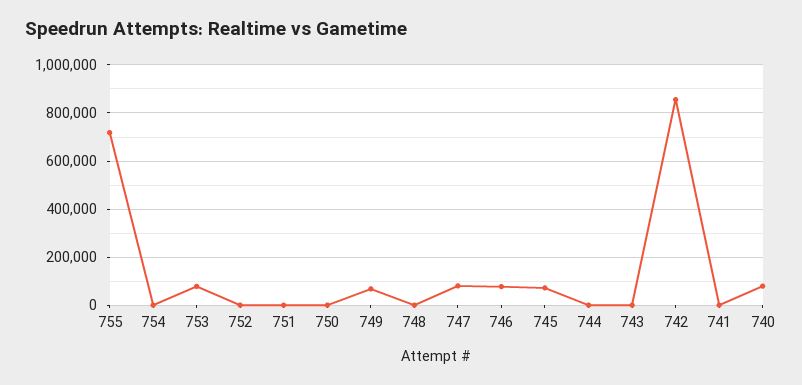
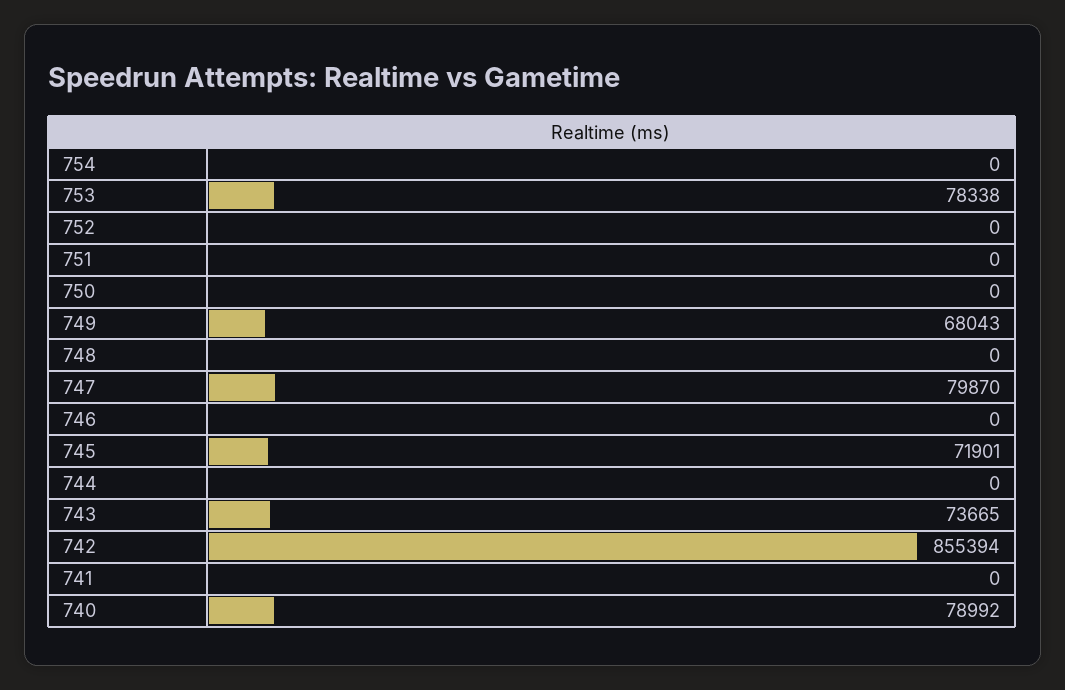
  {
-   "755": 725000,
    "754": 0,
    "753": 78338,
    "752": 0,
    "751": 0,
    "750": 0,
    "749": 68043,
    "748": 0,
    "747": 79870,
-   "746": 75000,
+   "746": 0,
    "745": 71901,
    "744": 0,
-   "743": 0,
+   "743": 73665,
    "742": 855394,
    "741": 0,
    "740": 78992
  }

